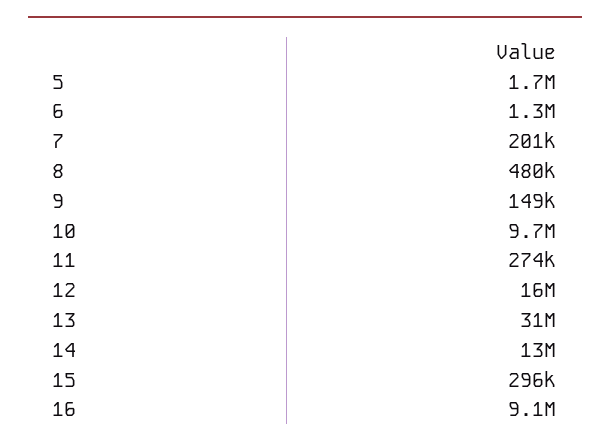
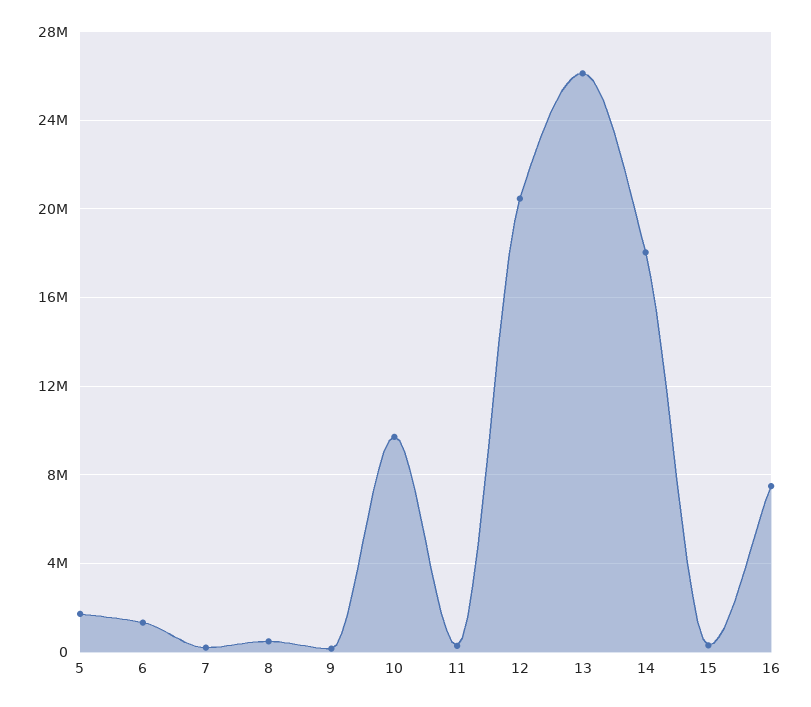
  {
    "5": 1700000,
    "6": 1300000,
    "7": 201000,
    "8": 480000,
    "9": 149000,
    "10": 9700000,
    "11": 274000,
-   "12": 16000000,
+   "12": 20500000,
-   "13": 31000000,
+   "13": 26000000,
-   "14": 13000000,
+   "14": 18000000,
    "15": 296000,
-   "16": 9100000
+   "16": 7500000
  }

